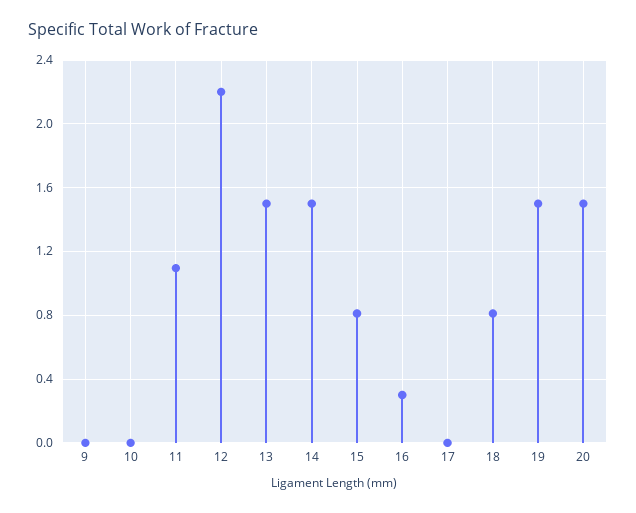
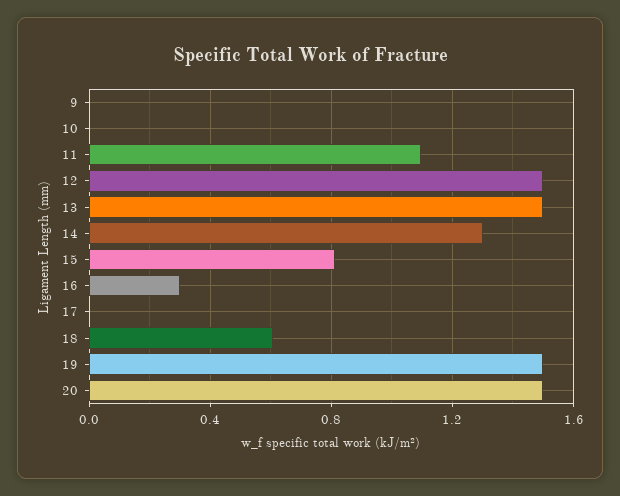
  {
    "9": 0,
    "10": 0,
    "11": 1.1,
-   "12": 2.2,
+   "12": 1.5,
    "13": 1.5,
-   "14": 1.5,
+   "14": 1.3,
    "15": 0.8,
    "16": 0.3,
    "17": 0,
-   "18": 0.8,
+   "18": 0.6,
    "19": 1.5,
    "20": 1.5
  }

